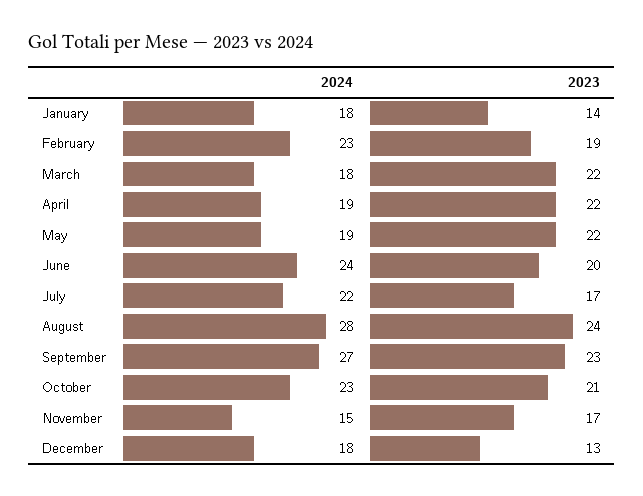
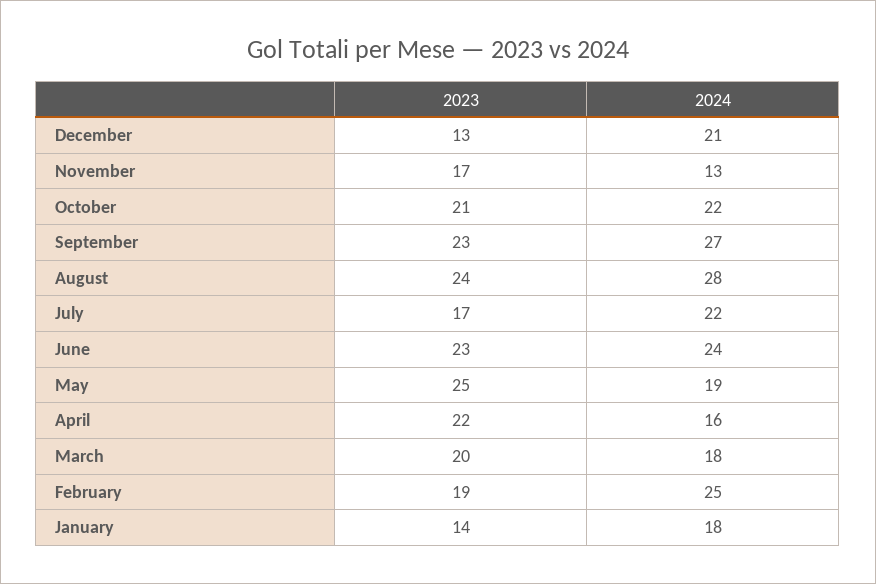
  {
    "2024": {
      "January": 18,
-     "February": 23,
+     "February": 25,
      "March": 18,
-     "April": 19,
+     "April": 16,
      "May": 19,
      "June": 24,
      "July": 22,
      "August": 28,
      "September": 27,
-     "October": 23,
+     "October": 22,
-     "November": 15,
+     "November": 13,
-     "December": 18
+     "December": 21
    },
    "2023": {
      "January": 14,
      "February": 19,
-     "March": 22,
+     "March": 20,
      "April": 22,
-     "May": 22,
+     "May": 25,
-     "June": 20,
+     "June": 23,
      "July": 17,
      "August": 24,
      "September": 23,
      "October": 21,
      "November": 17,
      "December": 13
    }
  }

